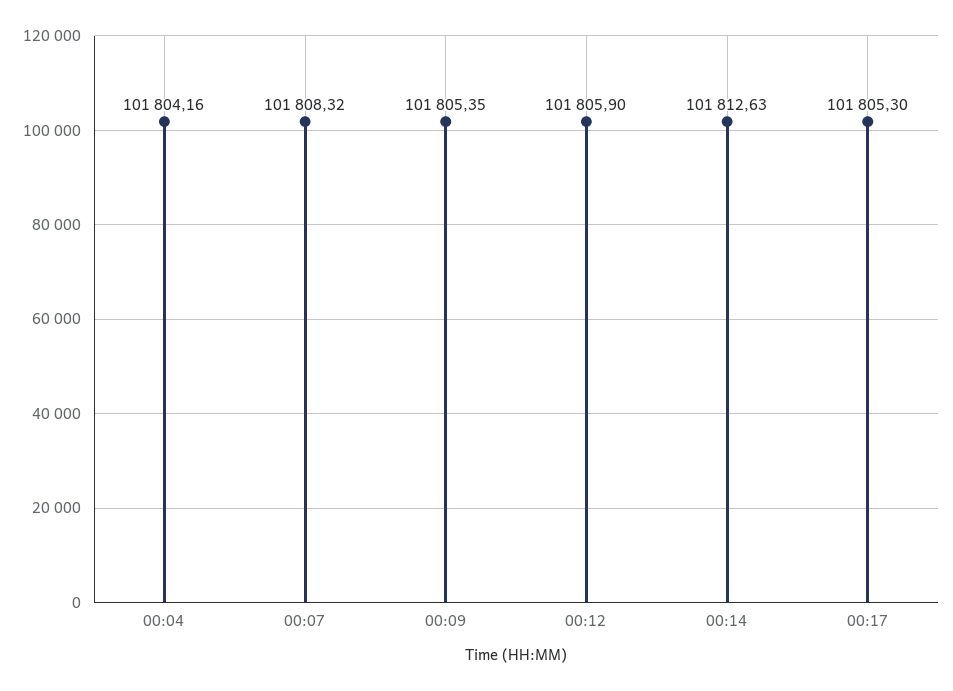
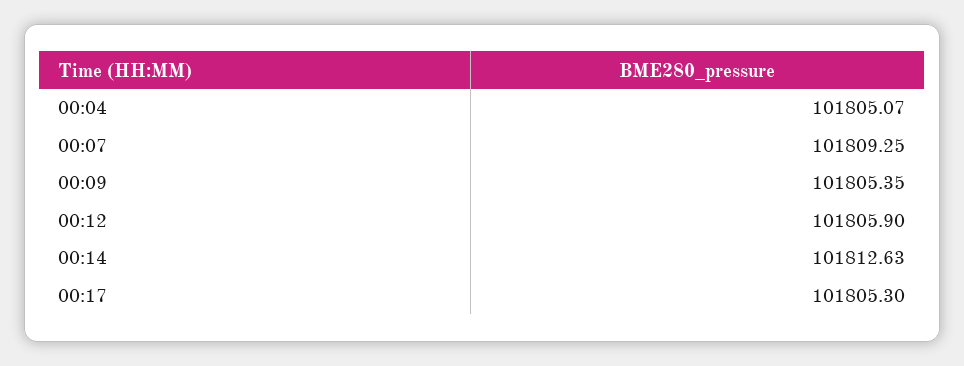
  {
-   "00:04": 101804.16,
+   "00:04": 101805.07,
-   "00:07": 101808.32,
+   "00:07": 101809.25,
    "00:09": 101805.35,
    "00:12": 101805.9,
    "00:14": 101812.63,
    "00:17": 101805.3
  }

